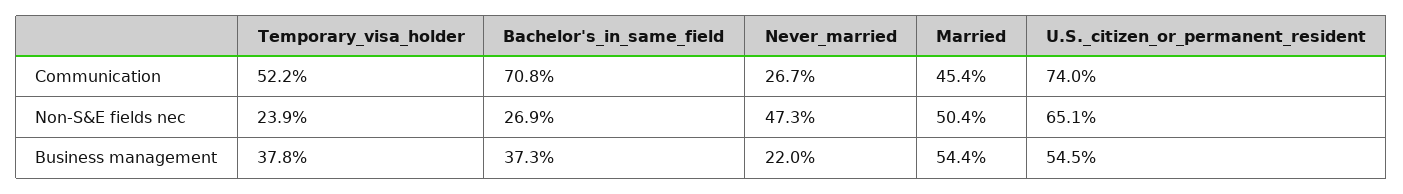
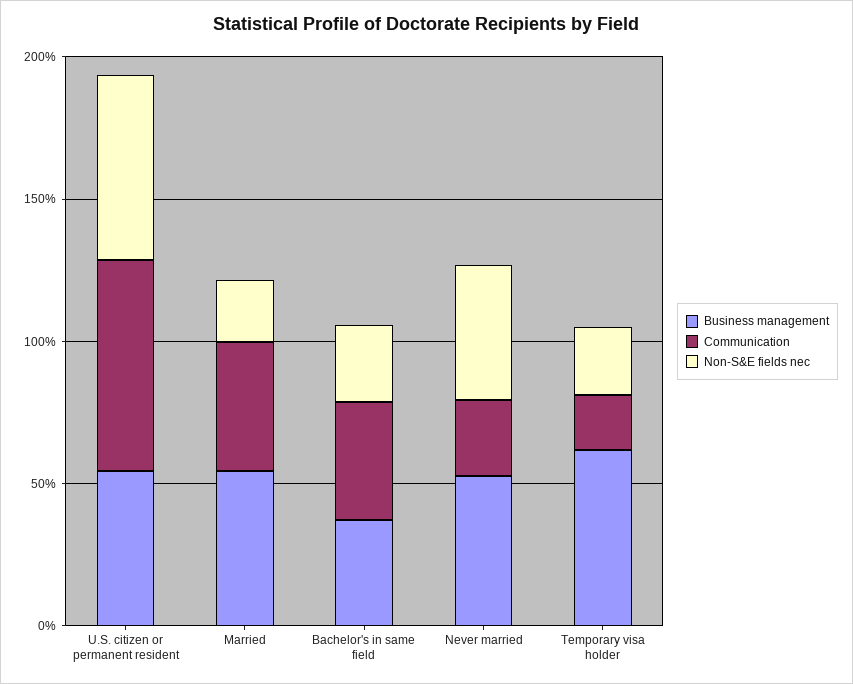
  {
    "Communication": {
-     "Temporary_visa_holder": 52.2,
+     "Temporary_visa_holder": 20,
-     "Bachelor's_in_same_field": 70.8,
+     "Bachelor's_in_same_field": 40,
      "Never_married": 26.7,
      "Married": 45.4,
      "U.S._citizen_or_permanent_resident": 74
    },
    "Non-S&E fields nec": {
      "Temporary_visa_holder": 23.9,
      "Bachelor's_in_same_field": 26.9,
      "Never_married": 47.3,
-     "Married": 50.4,
+     "Married": 20,
      "U.S._citizen_or_permanent_resident": 65.1
    },
    "Business management": {
-     "Temporary_visa_holder": 37.8,
+     "Temporary_visa_holder": 60,
      "Bachelor's_in_same_field": 37.3,
-     "Never_married": 22,
+     "Never_married": 50,
      "Married": 54.4,
      "U.S._citizen_or_permanent_resident": 54.5
    }
  }

